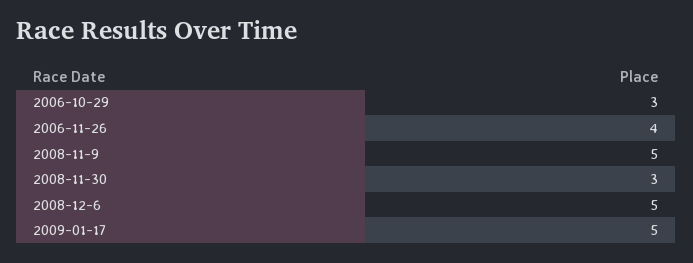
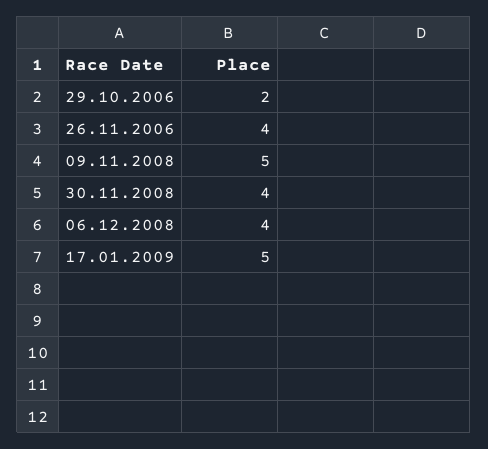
  {
-   "2006-10-29": 3,
+   "2006-10-29": 2,
    "2006-11-26": 4,
    "2008-11-9": 5,
-   "2008-11-30": 3,
+   "2008-11-30": 4,
-   "2008-12-6": 5,
+   "2008-12-6": 4,
    "2009-01-17": 5
  }

